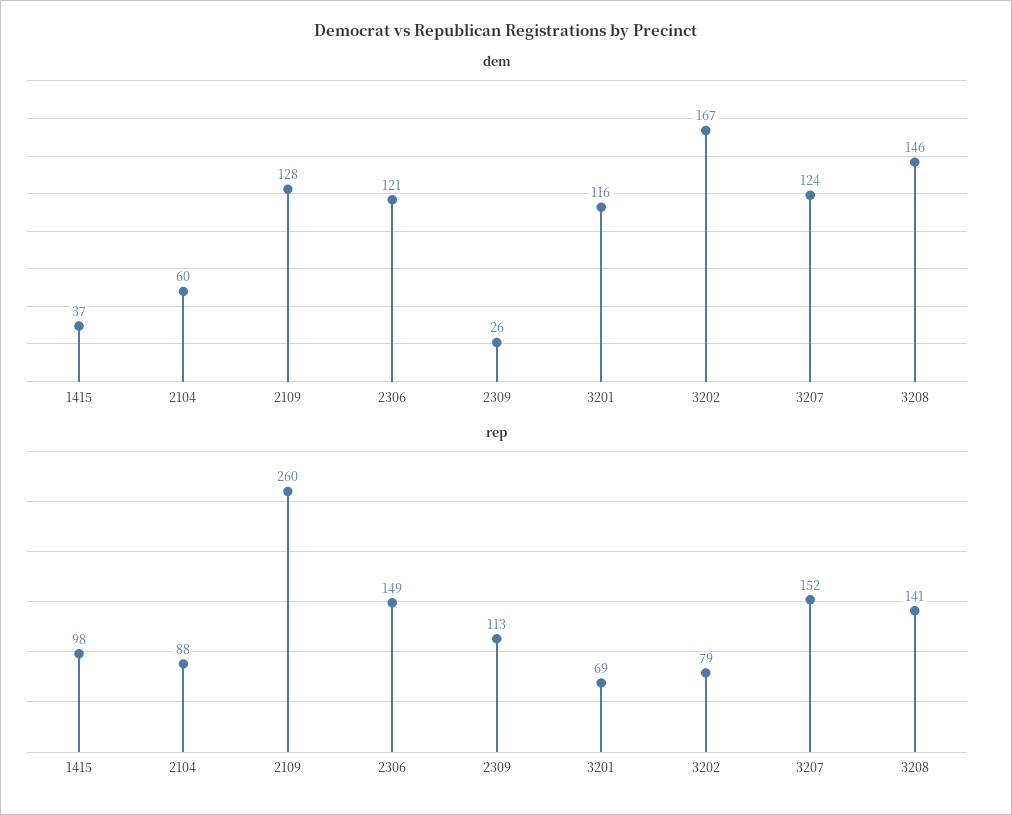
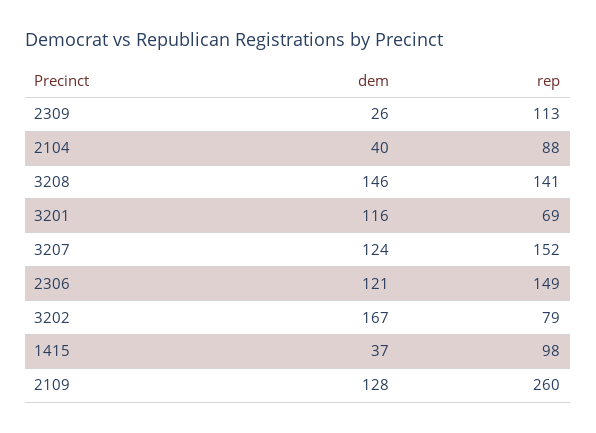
  {
    "dem": {
      "1415": 37,
-     "2104": 60,
+     "2104": 40,
      "2109": 128,
      "2306": 121,
      "2309": 26,
      "3201": 116,
      "3202": 167,
      "3207": 124,
      "3208": 146
    },
    "rep": {
      "1415": 98,
      "2104": 88,
      "2109": 260,
      "2306": 149,
      "2309": 113,
      "3201": 69,
      "3202": 79,
      "3207": 152,
      "3208": 141
    }
  }

